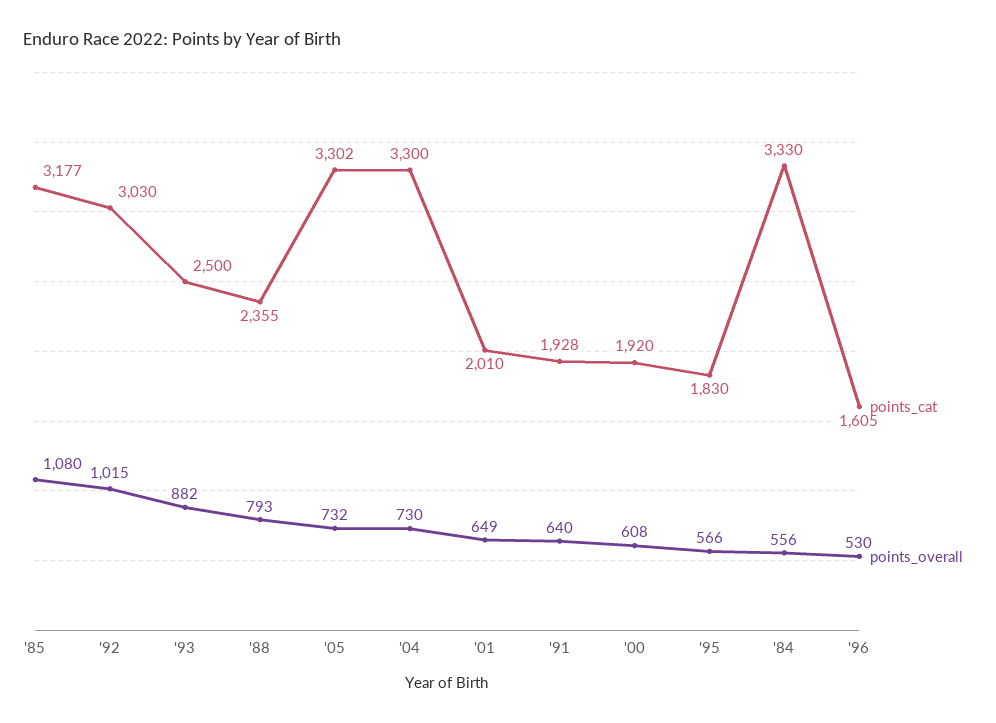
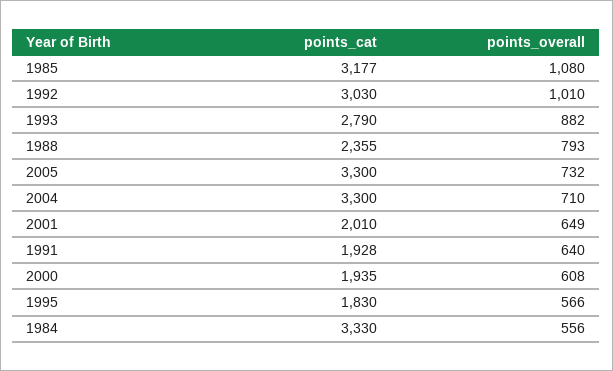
  {
    "points_cat": {
      "'85": 3177,
      "'92": 3030,
-     "'93": 2500,
+     "'93": 2790,
      "'88": 2355,
-     "'05": 3302,
+     "'05": 3300,
      "'04": 3300,
      "'01": 2010,
      "'91": 1928,
-     "'00": 1920,
+     "'00": 1935,
      "'95": 1830,
-     "'84": 3330,
+     "'84": 3330
-     "'96": 1605
    },
    "points_overall": {
      "'85": 1080,
-     "'92": 1015,
+     "'92": 1010,
      "'93": 882,
      "'88": 793,
      "'05": 732,
-     "'04": 730,
+     "'04": 710,
      "'01": 649,
      "'91": 640,
      "'00": 608,
      "'95": 566,
-     "'84": 556,
+     "'84": 556
-     "'96": 530
    }
  }

